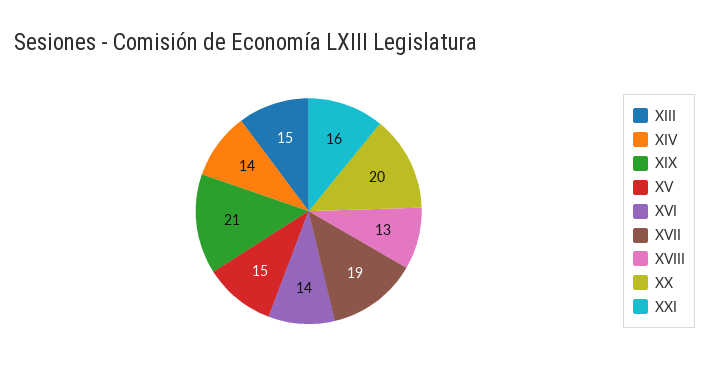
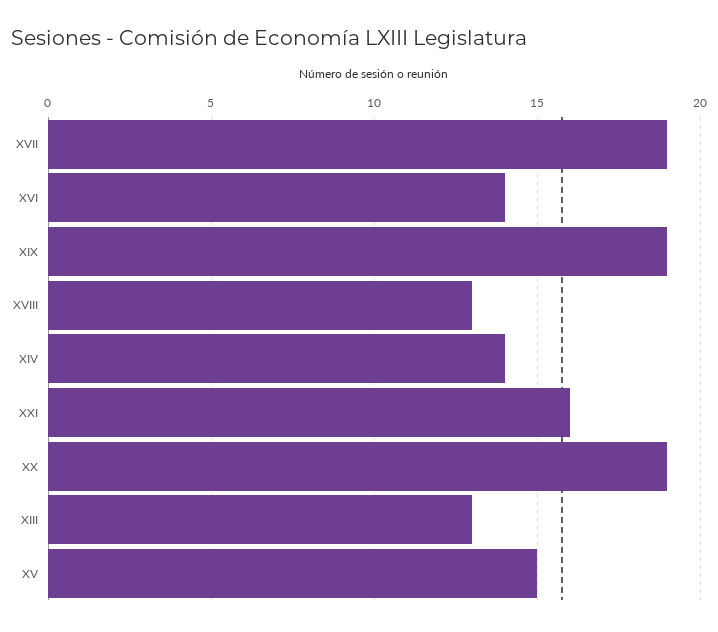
  {
-   "XIII": 15,
+   "XIII": 13,
    "XIV": 14,
-   "XIX": 21,
+   "XIX": 19,
    "XV": 15,
    "XVI": 14,
    "XVII": 19,
    "XVIII": 13,
-   "XX": 20,
+   "XX": 19,
    "XXI": 16
  }

